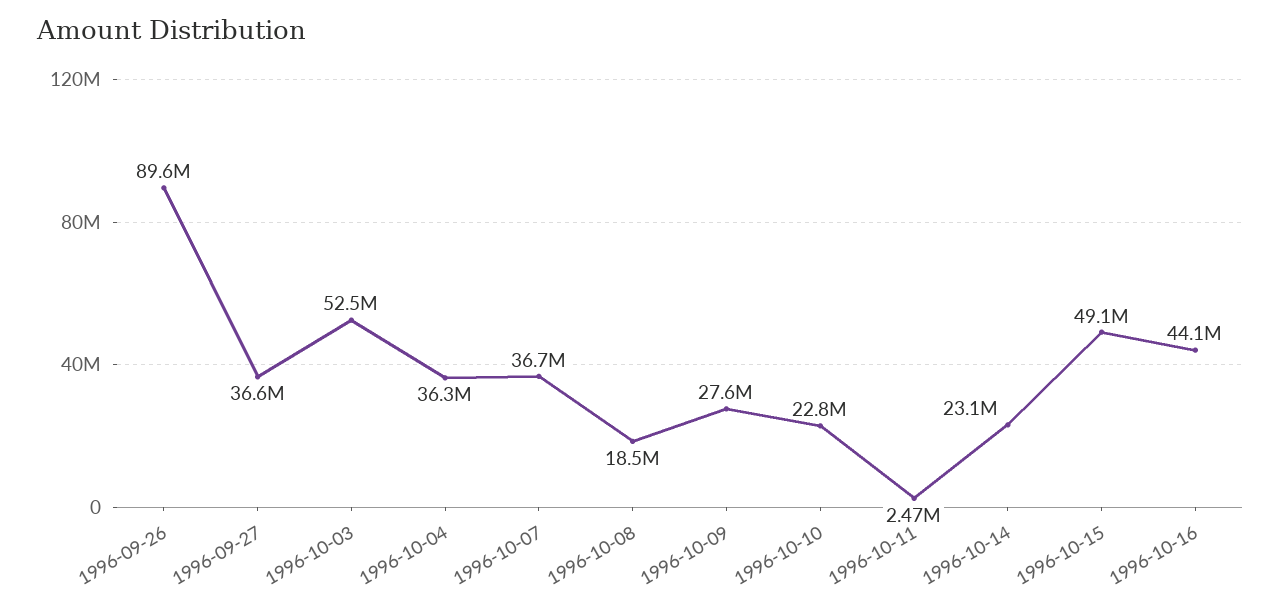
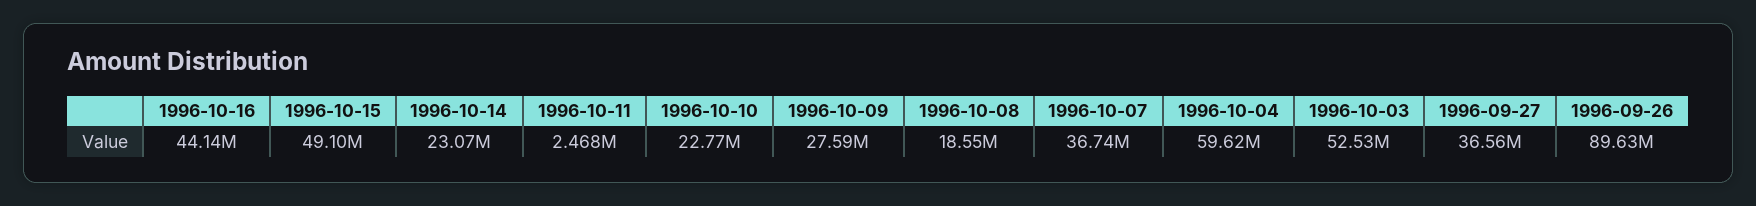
  {
    "1996-09-26": 89630000,
    "1996-09-27": 36560000,
    "1996-10-03": 52530000,
-   "1996-10-04": 36300000,
+   "1996-10-04": 59620000,
    "1996-10-07": 36740000,
    "1996-10-08": 18550000,
    "1996-10-09": 27590000,
    "1996-10-10": 22770000,
    "1996-10-11": 2468000,
    "1996-10-14": 23070000,
    "1996-10-15": 49100000,
    "1996-10-16": 44140000
  }

